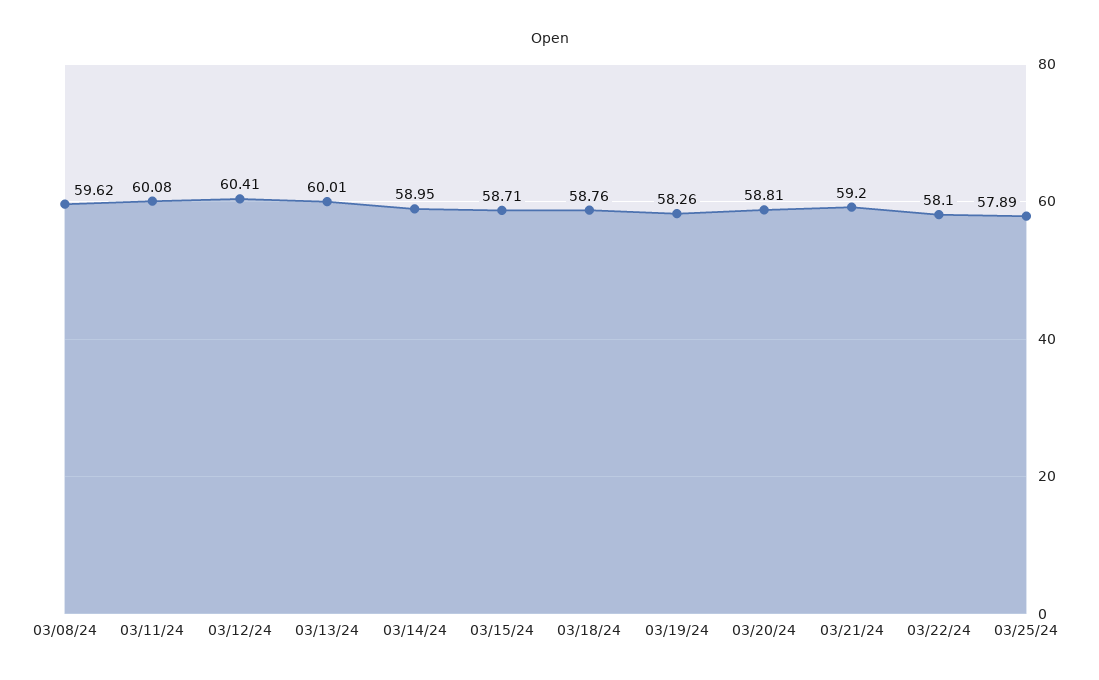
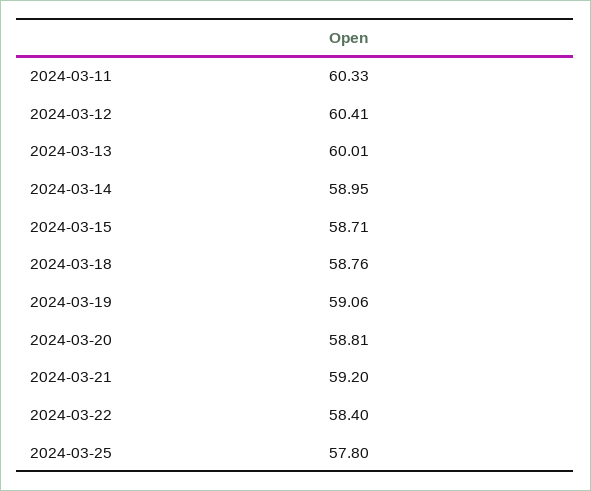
  {
-   "03/08/24": 59.62,
-   "03/11/24": 60.08,
+   "03/11/24": 60.33,
    "03/12/24": 60.41,
    "03/13/24": 60.01,
    "03/14/24": 58.95,
    "03/15/24": 58.71,
    "03/18/24": 58.76,
-   "03/19/24": 58.26,
+   "03/19/24": 59.06,
    "03/20/24": 58.81,
    "03/21/24": 59.2,
-   "03/22/24": 58.1,
+   "03/22/24": 58.4,
-   "03/25/24": 57.89
+   "03/25/24": 57.8
  }

